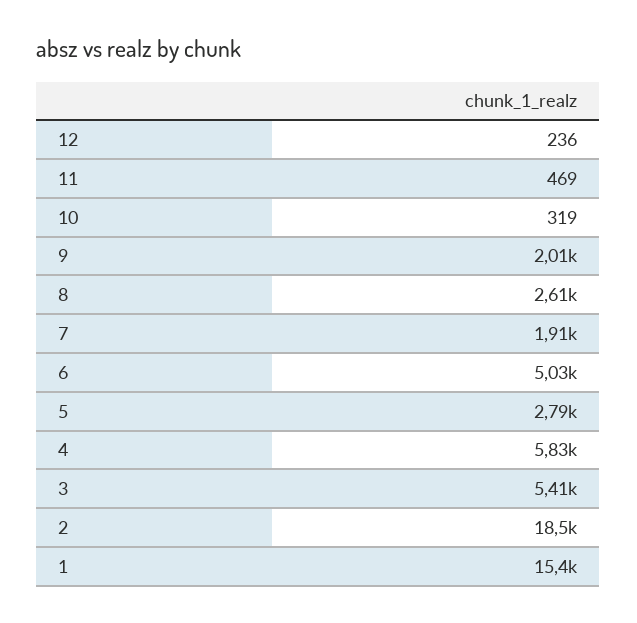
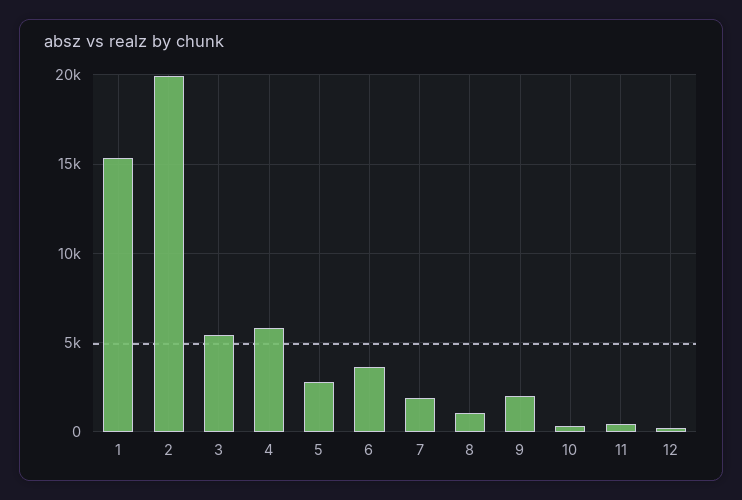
  {
    "12": 236,
    "11": 469,
    "10": 319,
    "9": 2010,
-   "8": 2610,
+   "8": 1000,
    "7": 1910,
-   "6": 5030,
+   "6": 3500,
    "5": 2790,
    "4": 5830,
    "3": 5410,
-   "2": 18500,
+   "2": 20000,
    "1": 15400
  }

